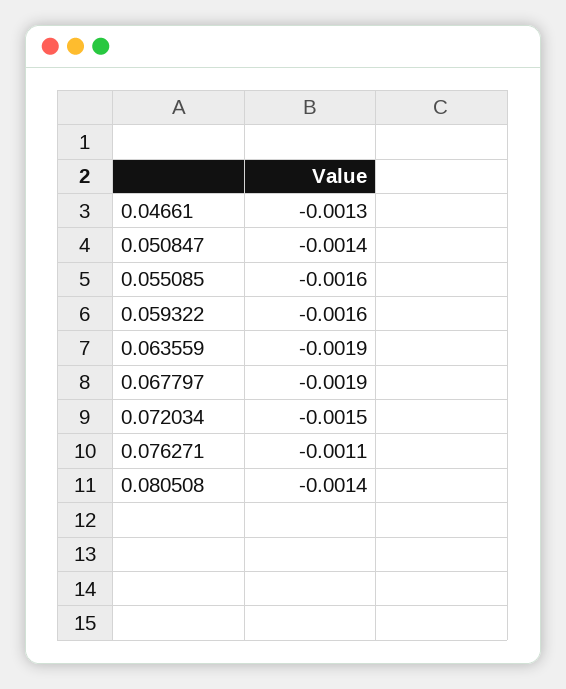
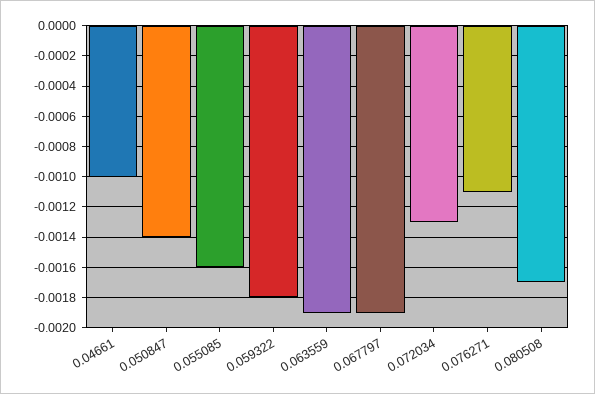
  {
-   "0.04661": -0.0013,
+   "0.04661": -0.001,
    "0.050847": -0.0014,
    "0.055085": -0.0016,
-   "0.059322": -0.0016,
+   "0.059322": -0.0018,
    "0.063559": -0.0019,
    "0.067797": -0.0019,
-   "0.072034": -0.0015,
+   "0.072034": -0.0013,
    "0.076271": -0.0011,
-   "0.080508": -0.0014
+   "0.080508": -0.0017
  }

